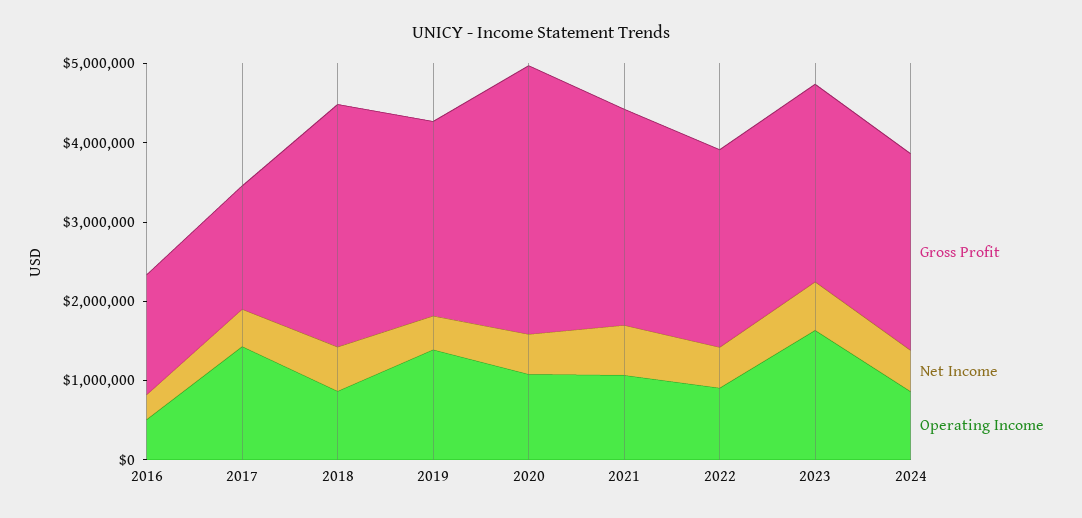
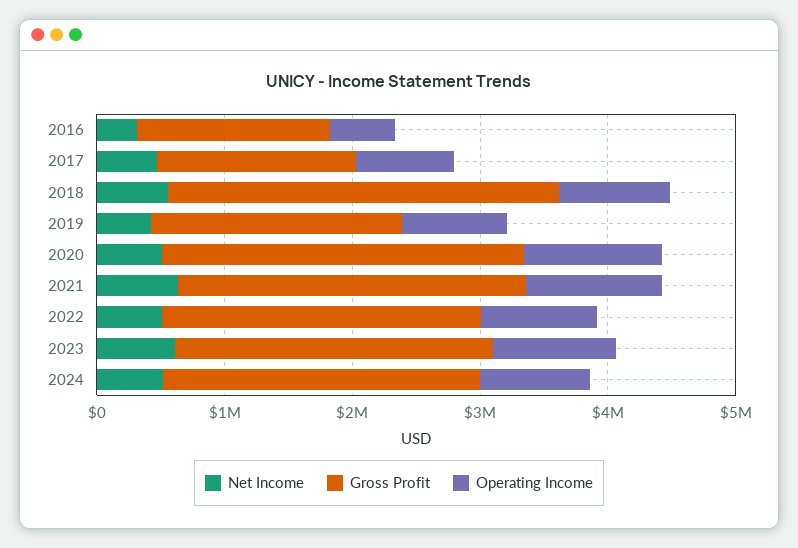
  {
    "Gross Profit": {
      "2016": 1600000,
      "2017": 1600000,
      "2018": 3000000,
-     "2019": 2400000,
+     "2019": 2000000,
-     "2020": 3400000,
+     "2020": 2800000,
      "2021": 2800000,
      "2022": 2400000,
      "2023": 2400000,
      "2024": 2400000
    },
    "Net Income": {
      "2016": 400000,
      "2017": 400000,
      "2018": 600000,
      "2019": 400000,
      "2020": 600000,
      "2021": 600000,
      "2022": 600000,
      "2023": 600000,
      "2024": 600000
    },
    "Operating Income": {
      "2016": 600000,
-     "2017": 1400000,
+     "2017": 800000,
      "2018": 800000,
-     "2019": 1400000,
+     "2019": 800000,
      "2020": 1000000,
      "2021": 1000000,
      "2022": 1000000,
-     "2023": 1600000,
+     "2023": 1000000,
      "2024": 800000
    }
  }

